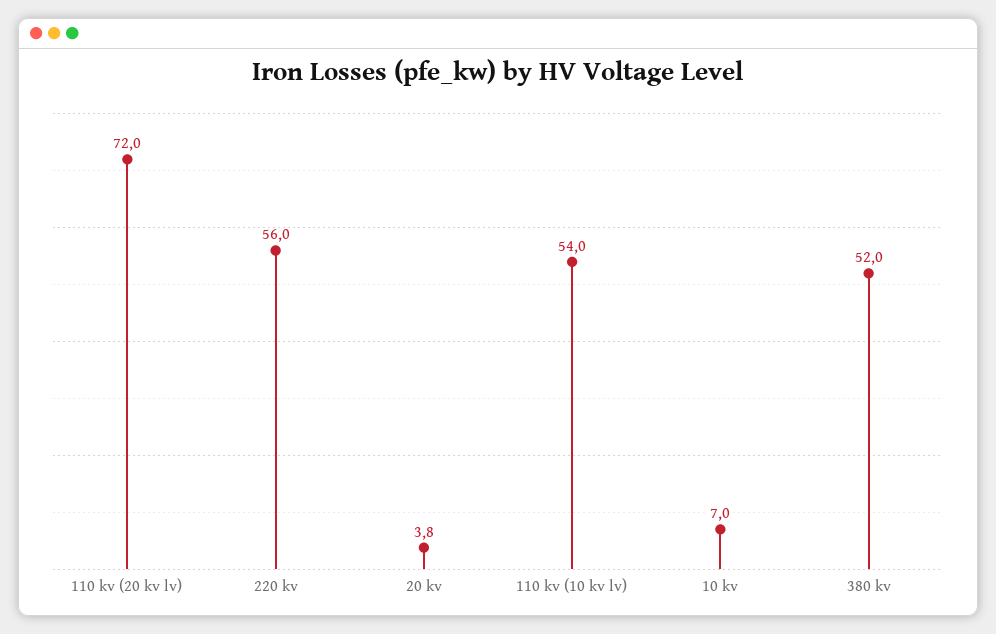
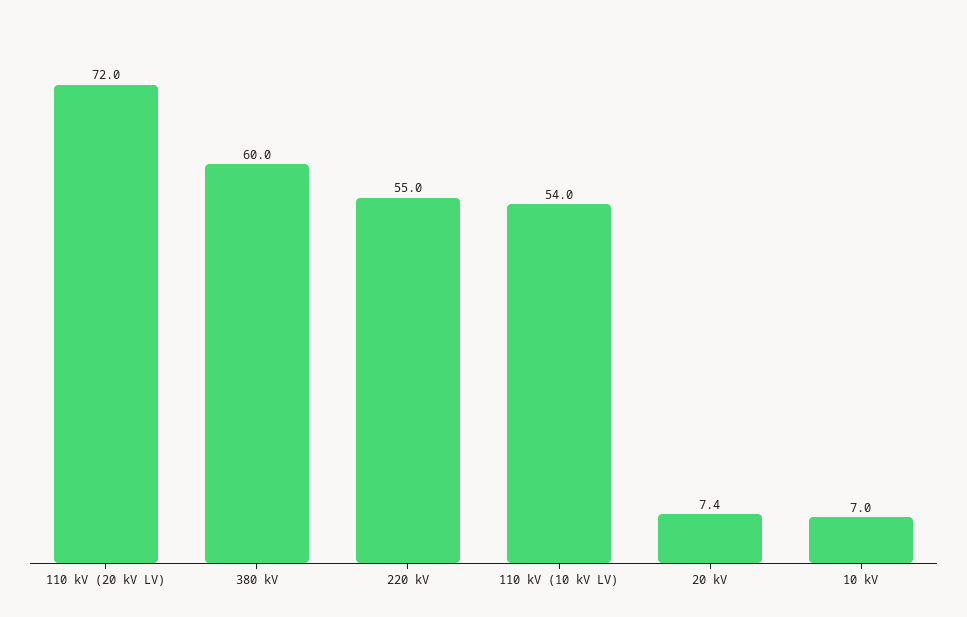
  {
    "110 kv (20 kv lv)": 72,
-   "220 kv": 56,
+   "220 kv": 55,
-   "20 kv": 3.8,
+   "20 kv": 7.4,
    "110 kv (10 kv lv)": 54,
    "10 kv": 7,
-   "380 kv": 52
+   "380 kv": 60
  }

